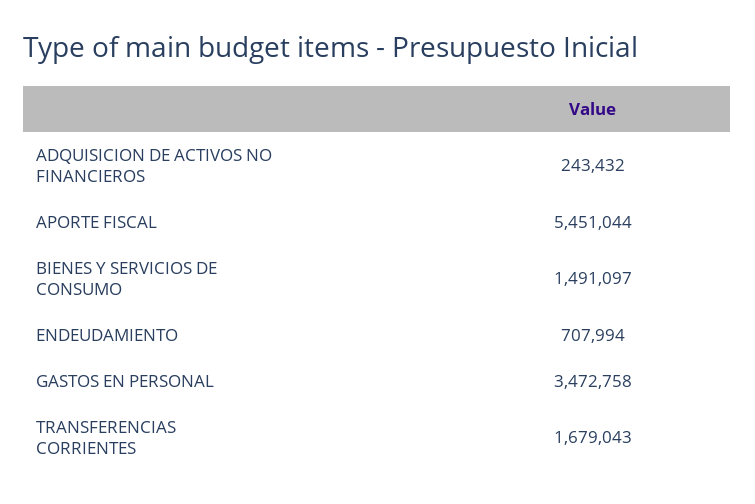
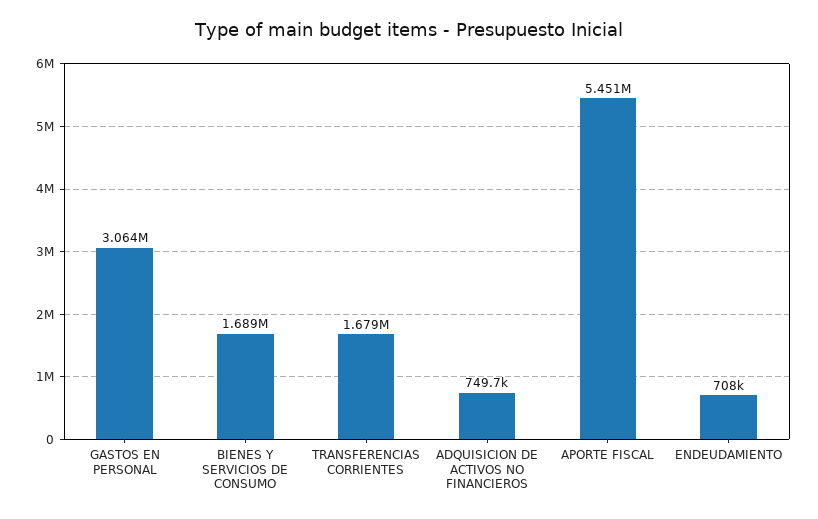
  {
-   "ADQUISICION DE ACTIVOS NO FINANCIEROS": 243432,
+   "ADQUISICION DE ACTIVOS NO FINANCIEROS": 749700,
    "APORTE FISCAL": 5451044,
-   "BIENES Y SERVICIOS DE CONSUMO": 1491097,
+   "BIENES Y SERVICIOS DE CONSUMO": 1689000,
    "ENDEUDAMIENTO": 707994,
-   "GASTOS EN PERSONAL": 3472758,
+   "GASTOS EN PERSONAL": 3064000,
    "TRANSFERENCIAS CORRIENTES": 1679043
  }

